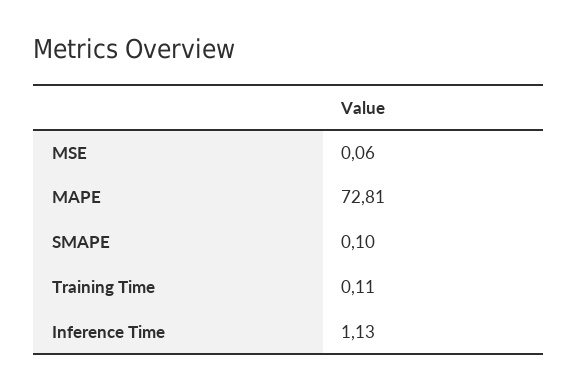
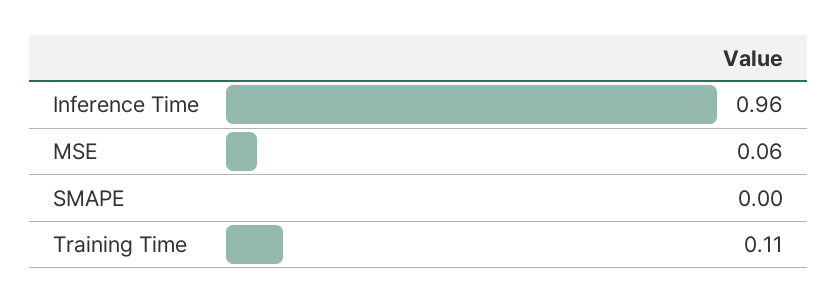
  {
    "MSE": 0.06,
-   "MAPE": 72.81,
-   "SMAPE": 0.1,
+   "SMAPE": 0,
    "Training Time": 0.11,
-   "Inference Time": 1.13
+   "Inference Time": 0.96
  }

